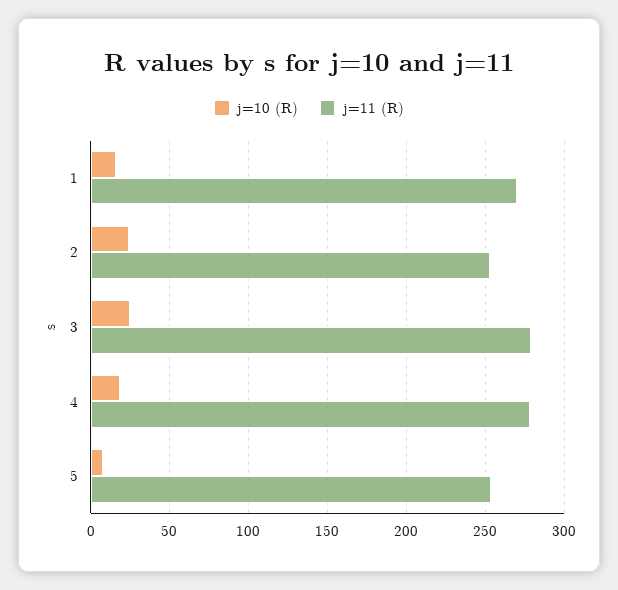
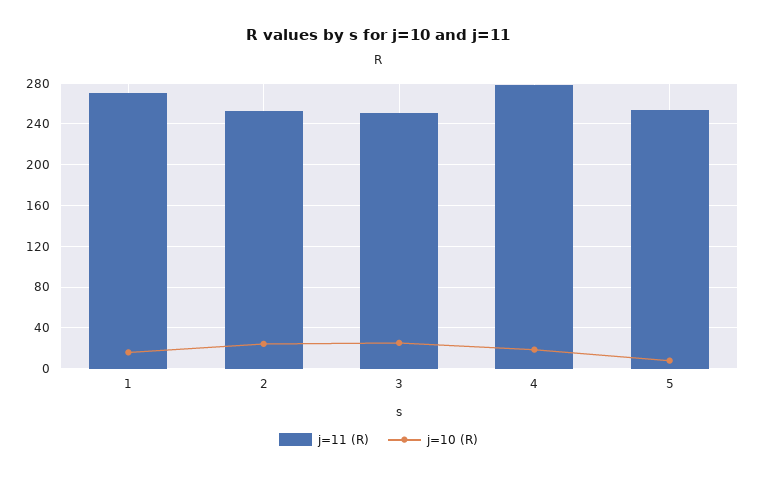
  {
    "j=10 (R)": {
      "1": 15,
      "2": 25,
      "3": 25,
      "4": 20,
      "5": 10
    },
    "j=11 (R)": {
      "1": 270,
      "2": 255,
-     "3": 280,
+     "3": 250,
      "4": 280,
      "5": 255
    }
  }

